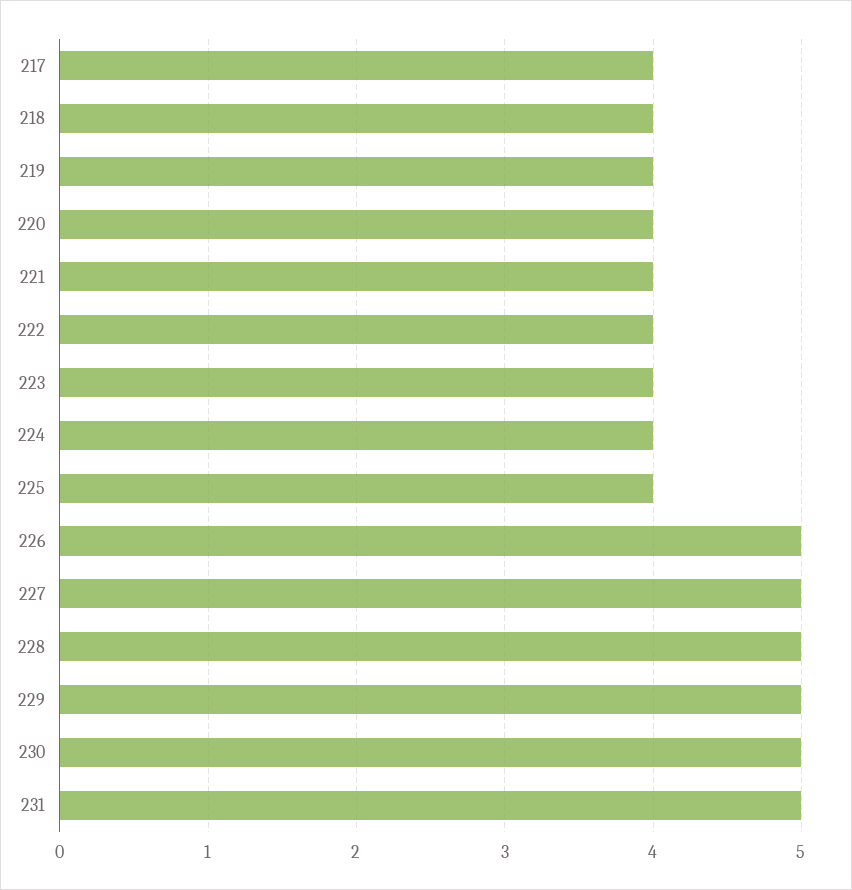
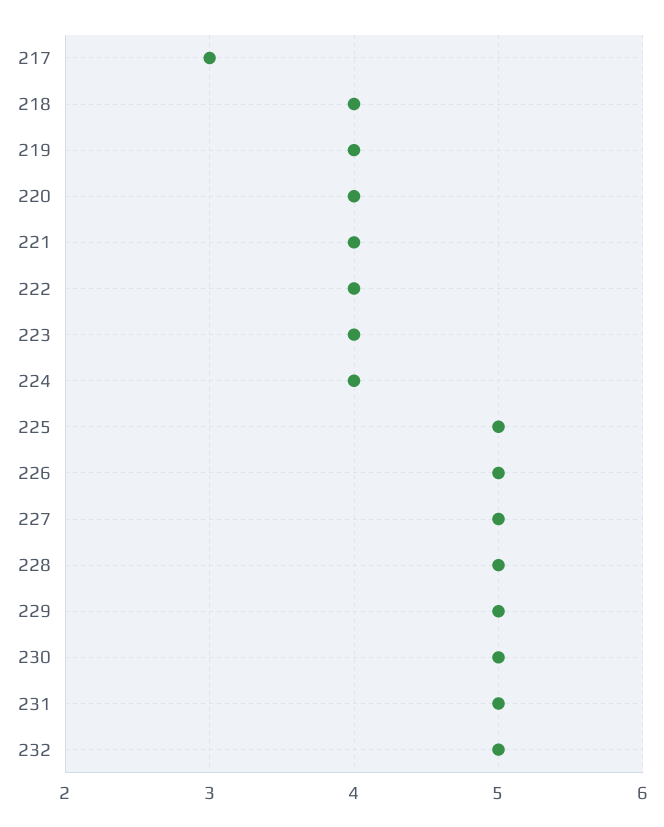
  {
-   "217": 4,
+   "217": 3,
    "218": 4,
    "219": 4,
    "220": 4,
    "221": 4,
    "222": 4,
    "223": 4,
    "224": 4,
-   "225": 4,
+   "225": 5,
    "226": 5,
    "227": 5,
    "228": 5,
    "229": 5,
    "230": 5,
-   "231": 5
+   "231": 5,
+   "232": 5
  }

